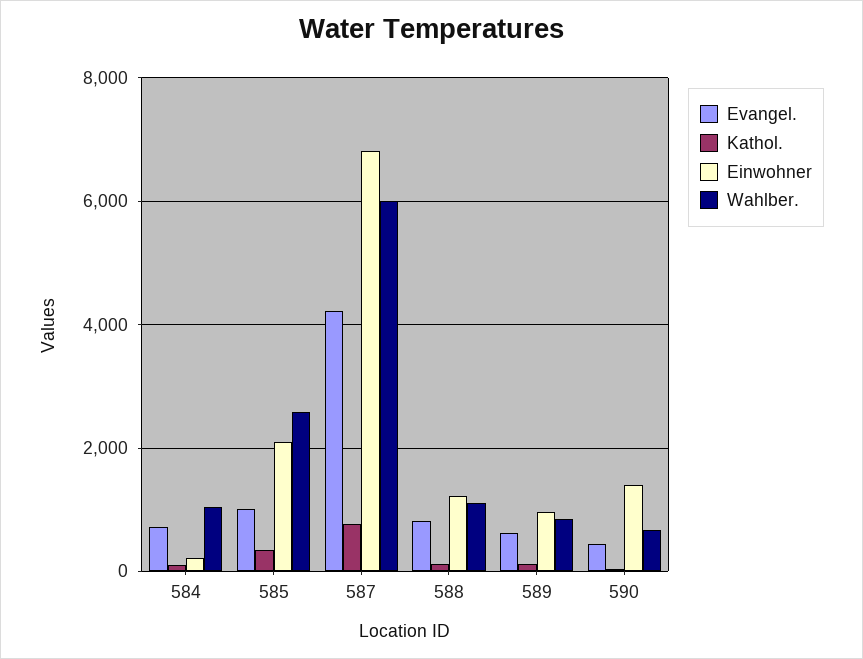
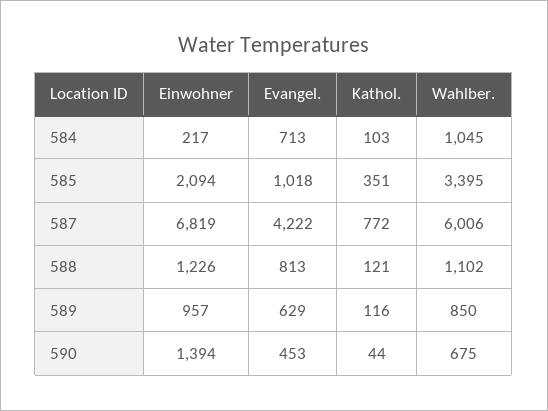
  {
    "Evangel.": {
      "584": 713,
      "585": 1018,
      "587": 4222,
      "588": 813,
      "589": 629,
      "590": 453
    },
    "Kathol.": {
      "584": 103,
      "585": 351,
      "587": 772,
      "588": 121,
      "589": 116,
      "590": 44
    },
    "Einwohner": {
      "584": 217,
      "585": 2094,
      "587": 6819,
      "588": 1226,
      "589": 957,
      "590": 1394
    },
    "Wahlber.": {
      "584": 1045,
-     "585": 2600,
+     "585": 3395,
      "587": 6006,
      "588": 1102,
      "589": 850,
      "590": 675
    }
  }

